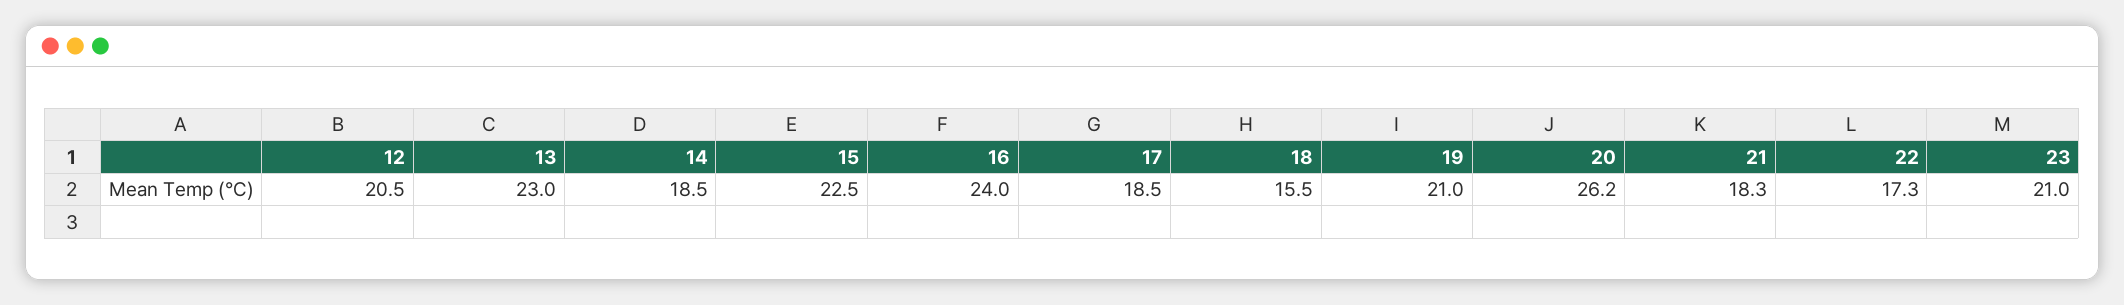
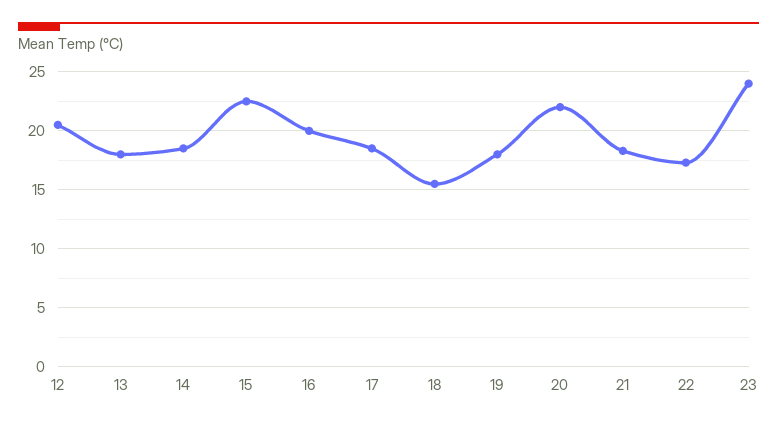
  {
    "12": 20.5,
-   "13": 23,
+   "13": 18,
    "14": 18.5,
    "15": 22.5,
-   "16": 24,
+   "16": 20,
    "17": 18.5,
    "18": 15.5,
-   "19": 21,
+   "19": 18,
-   "20": 26.2,
+   "20": 22,
    "21": 18.3,
    "22": 17.3,
-   "23": 21
+   "23": 24
  }

